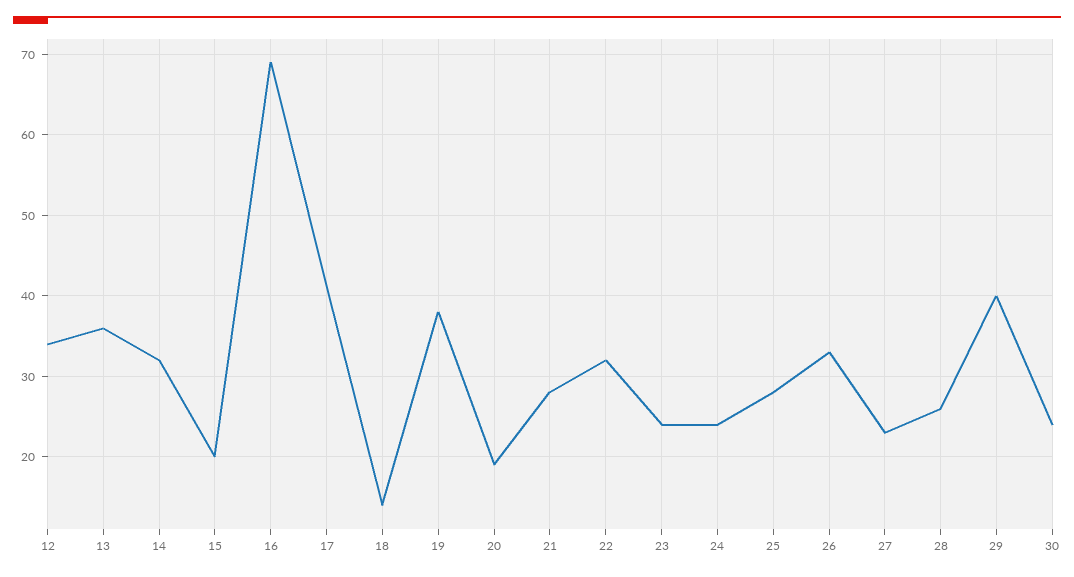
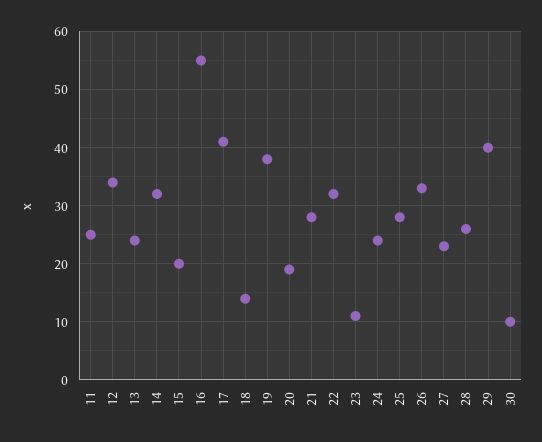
  {
    "12": 34,
-   "13": 36,
+   "13": 25,
    "14": 32,
    "15": 20,
-   "16": 69,
+   "16": 55,
    "17": 41,
    "18": 14,
    "19": 38,
    "20": 19,
    "21": 28,
    "22": 32,
-   "23": 24,
+   "23": 10,
    "24": 24,
    "25": 28,
    "26": 33,
    "27": 23,
    "28": 26,
    "29": 40,
-   "30": 24
+   "30": 10,
+   "11": 25
  }

